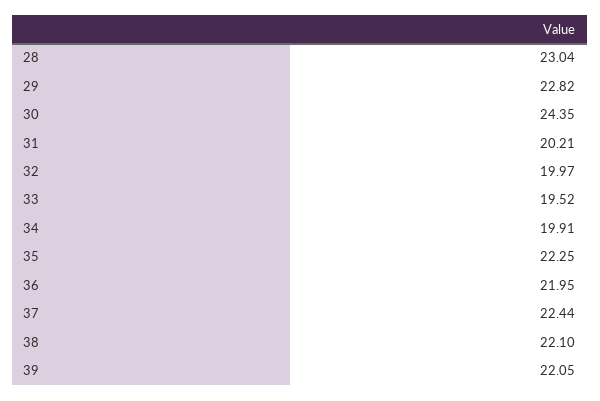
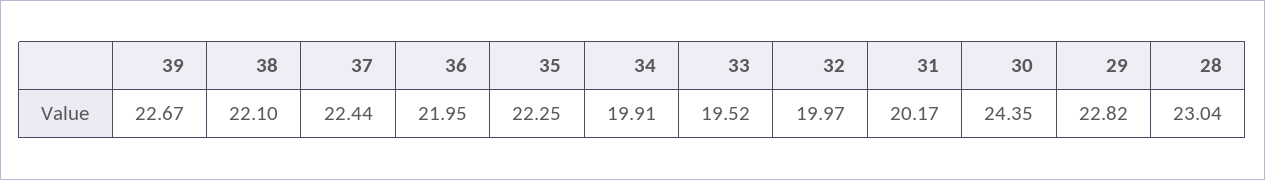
  {
    "28": 23.04,
    "29": 22.82,
    "30": 24.35,
-   "31": 20.21,
+   "31": 20.17,
    "32": 19.97,
    "33": 19.52,
    "34": 19.91,
    "35": 22.25,
    "36": 21.95,
    "37": 22.44,
    "38": 22.1,
-   "39": 22.05
+   "39": 22.67
  }

